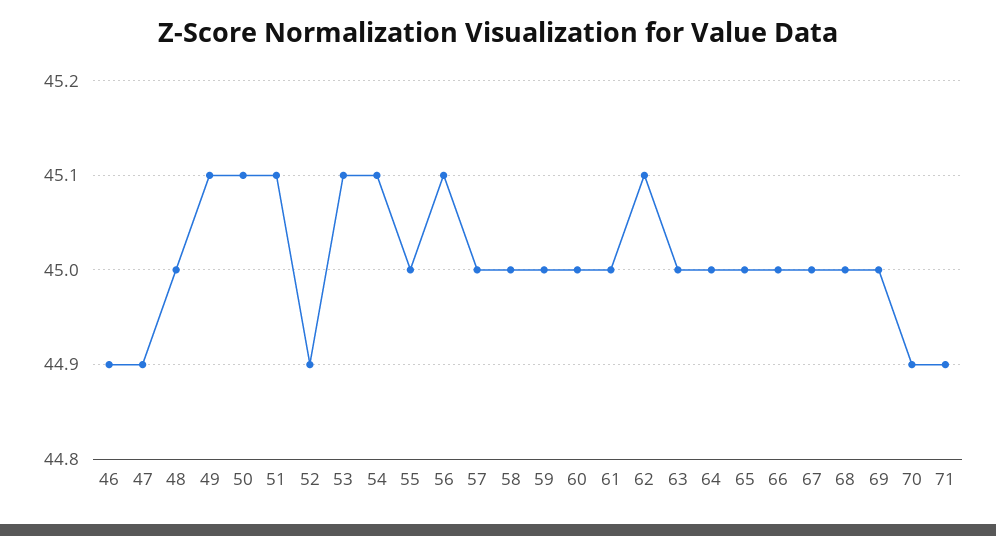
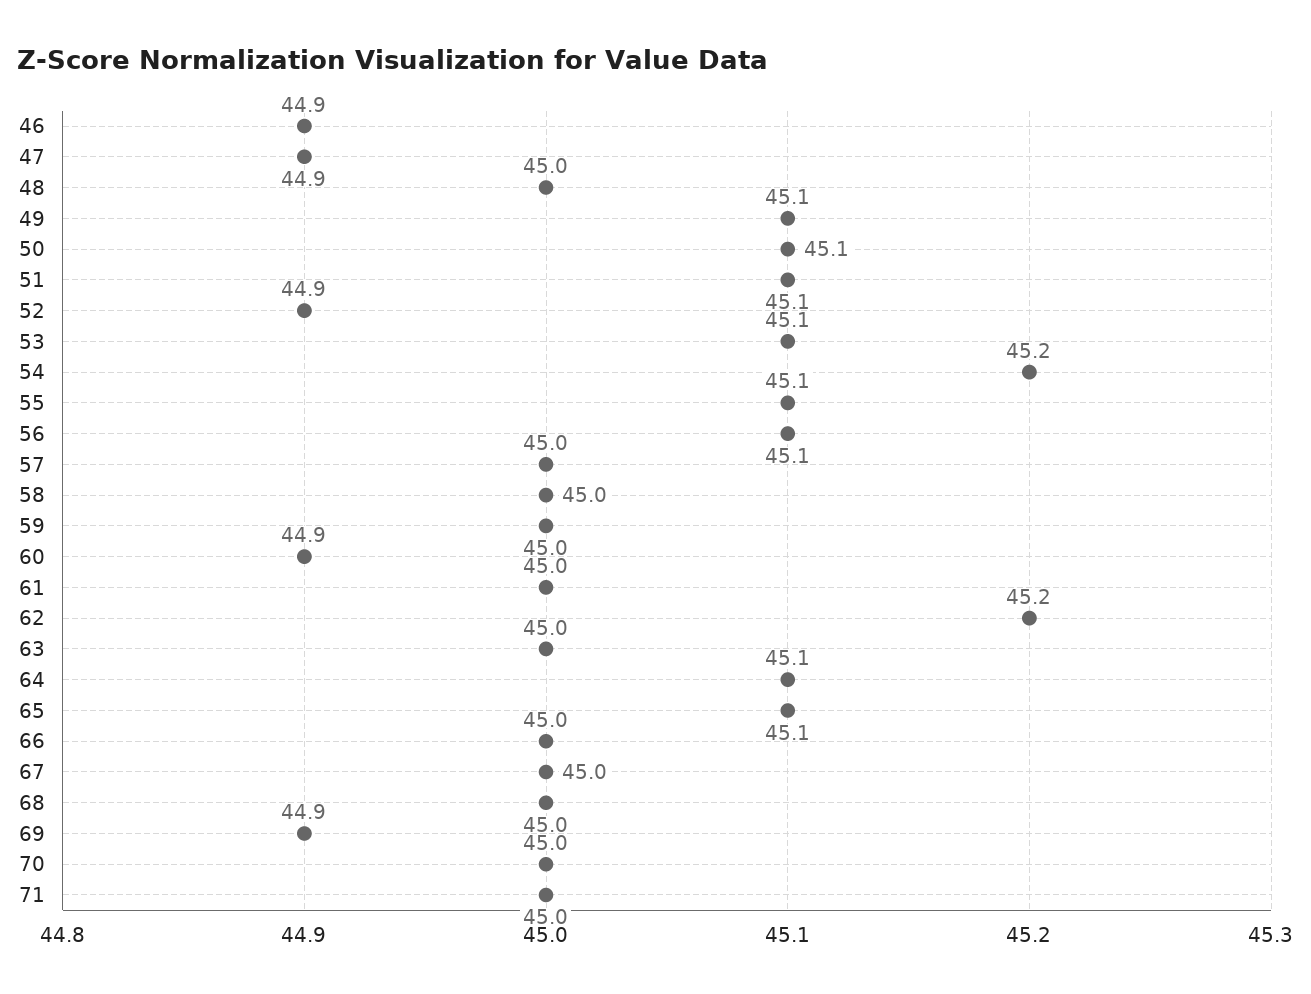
  {
    "46": 44.9,
    "47": 44.9,
    "48": 45,
    "49": 45.1,
    "50": 45.1,
    "51": 45.1,
    "52": 44.9,
    "53": 45.1,
-   "54": 45.1,
+   "54": 45.2,
-   "55": 45,
+   "55": 45.1,
    "56": 45.1,
    "57": 45,
    "58": 45,
    "59": 45,
-   "60": 45,
+   "60": 44.9,
    "61": 45,
-   "62": 45.1,
+   "62": 45.2,
    "63": 45,
-   "64": 45,
+   "64": 45.1,
-   "65": 45,
+   "65": 45.1,
    "66": 45,
    "67": 45,
    "68": 45,
-   "69": 45,
+   "69": 44.9,
-   "70": 44.9,
+   "70": 45,
-   "71": 44.9
+   "71": 45
  }

